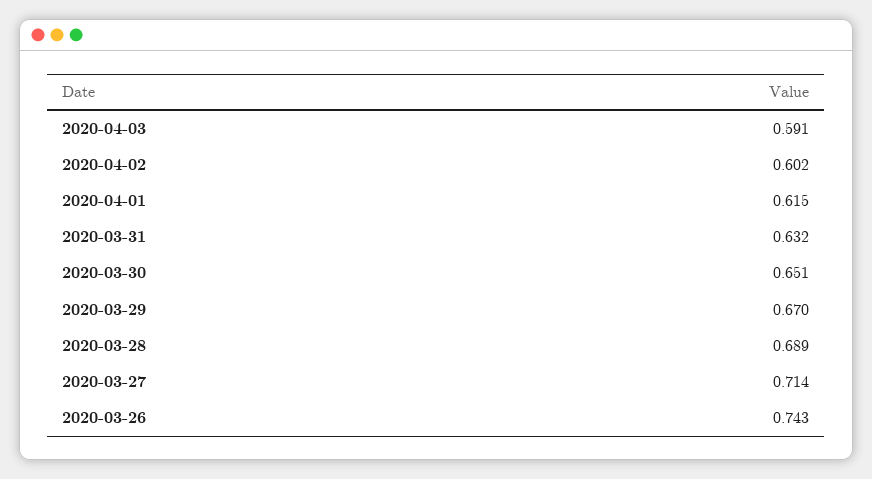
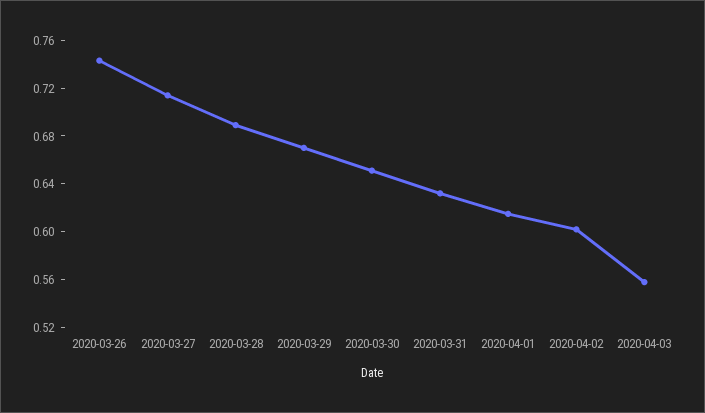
  {
-   "2020-04-03": 0.591,
+   "2020-04-03": 0.56,
    "2020-04-02": 0.602,
    "2020-04-01": 0.615,
    "2020-03-31": 0.632,
    "2020-03-30": 0.651,
    "2020-03-29": 0.67,
    "2020-03-28": 0.689,
    "2020-03-27": 0.714,
    "2020-03-26": 0.743
  }

